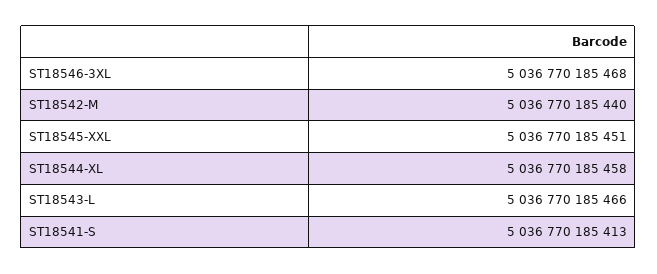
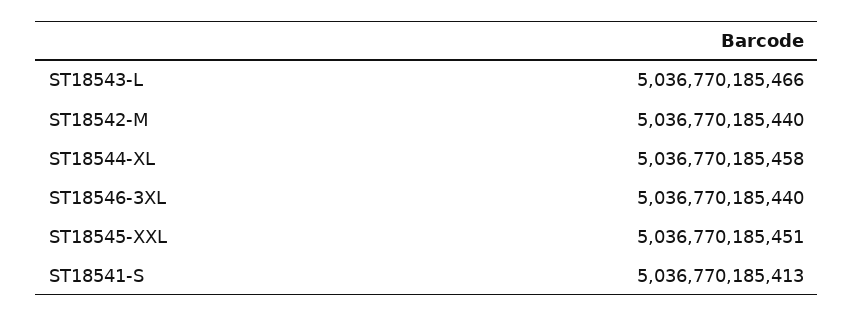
  {
-   "ST18546-3XL": 5036770185468,
+   "ST18546-3XL": 5036770185440,
    "ST18542-M": 5036770185440,
    "ST18545-XXL": 5036770185451,
    "ST18544-XL": 5036770185458,
    "ST18543-L": 5036770185466,
    "ST18541-S": 5036770185413
  }

